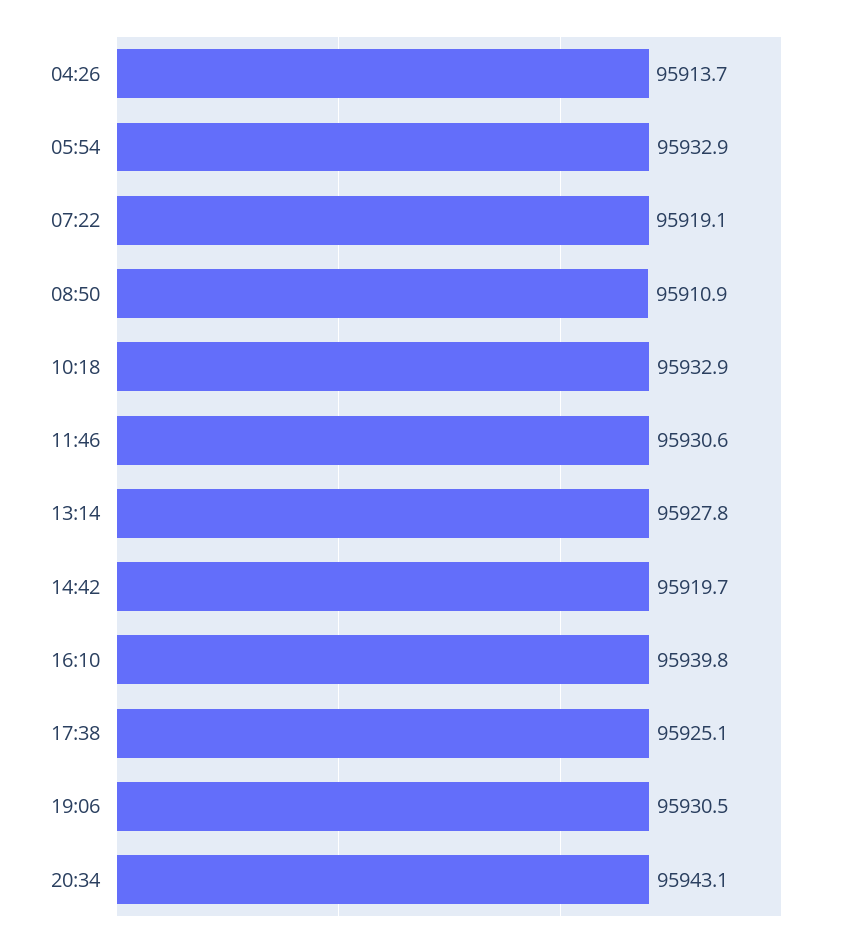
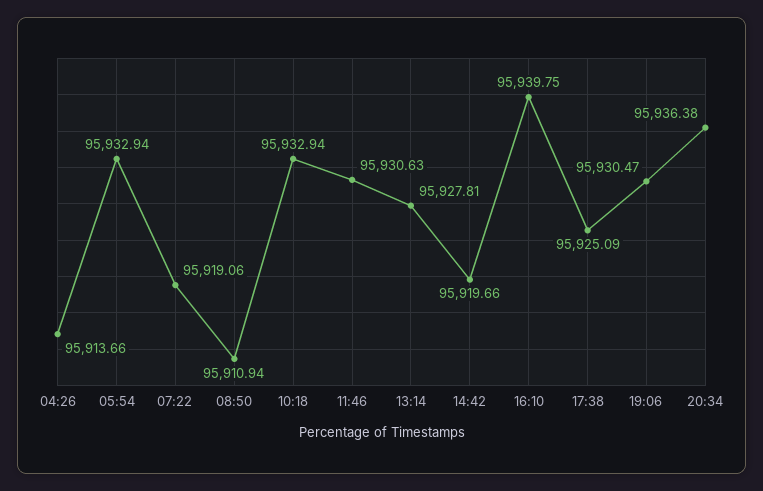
  {
    "04:26": 95913.66,
    "05:54": 95932.94,
    "07:22": 95919.06,
    "08:50": 95910.94,
    "10:18": 95932.94,
    "11:46": 95930.63,
    "13:14": 95927.81,
    "14:42": 95919.66,
    "16:10": 95939.75,
    "17:38": 95925.09,
    "19:06": 95930.47,
-   "20:34": 95943.1
+   "20:34": 95936.38
  }

